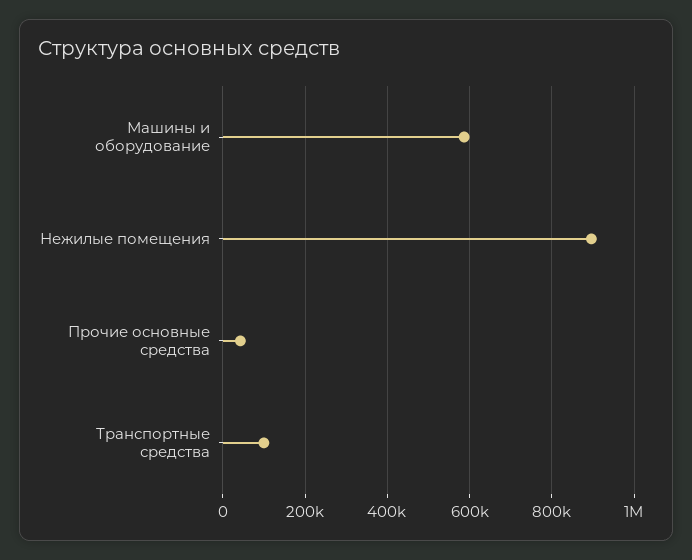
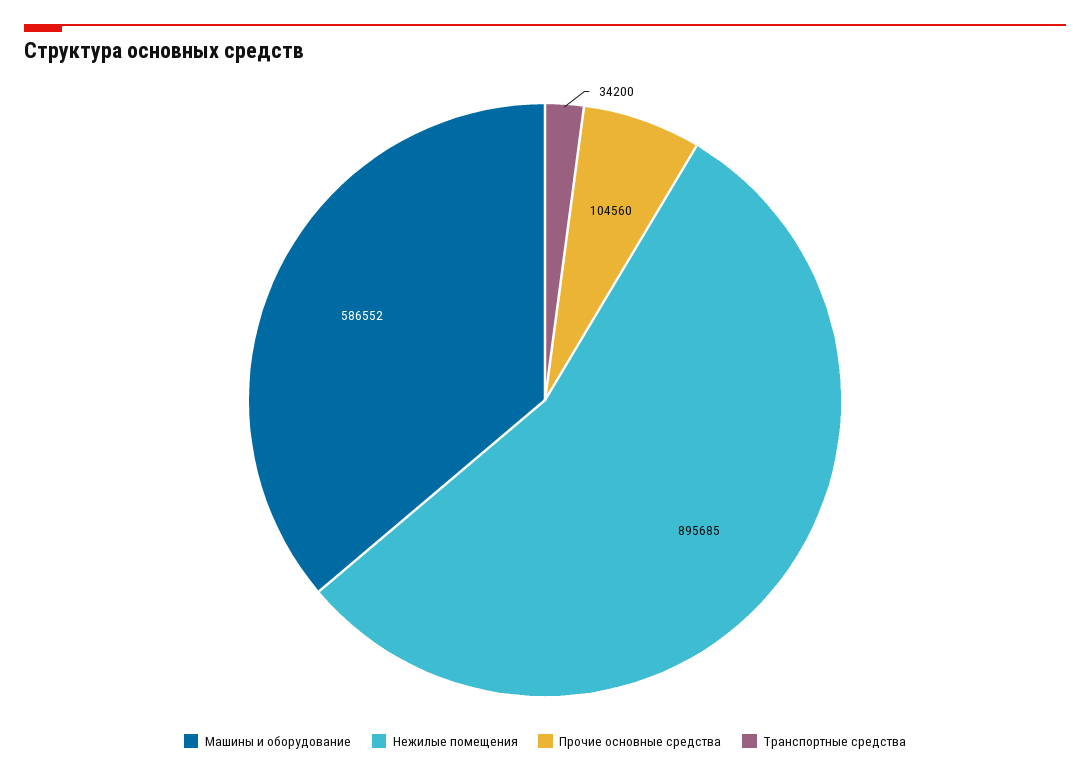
  {
    "Машины и оборудование": 586552,
    "Нежилые помещения": 895685,
-   "Прочие основные средства": 40000,
+   "Прочие основные средства": 104560,
-   "Транспортные средства": 100000
+   "Транспортные средства": 34200
  }

